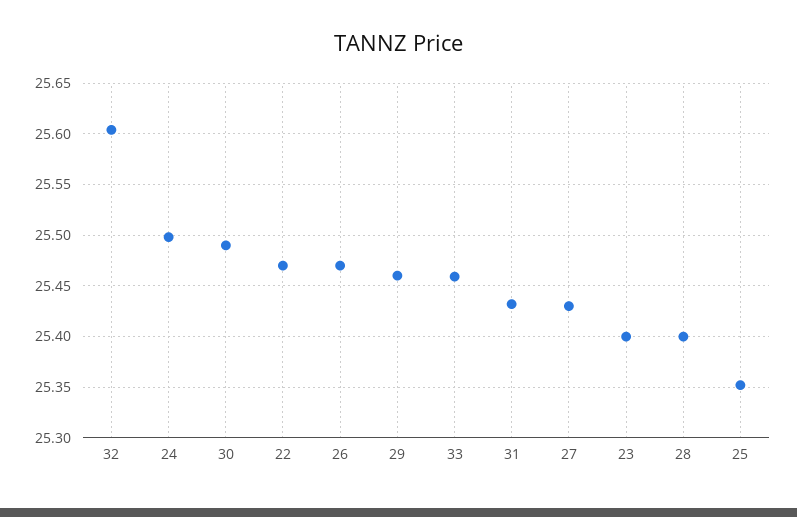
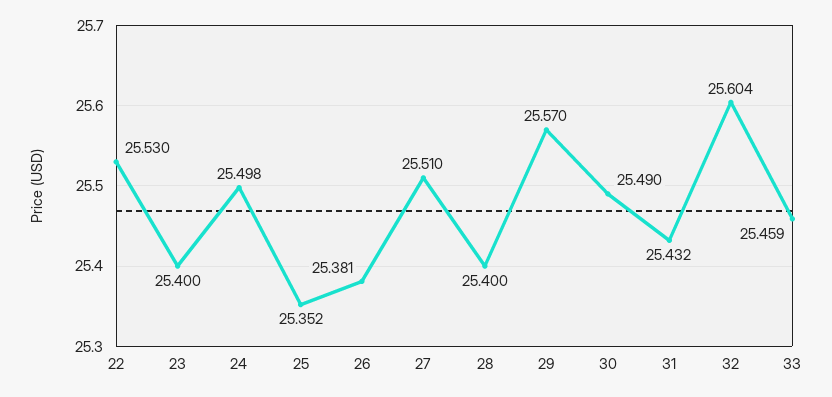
  {
    "32": 25.604,
    "24": 25.498,
    "30": 25.49,
-   "22": 25.47,
+   "22": 25.53,
-   "26": 25.47,
+   "26": 25.381,
-   "29": 25.46,
+   "29": 25.57,
    "33": 25.459,
    "31": 25.432,
-   "27": 25.43,
+   "27": 25.51,
    "23": 25.4,
    "28": 25.4,
    "25": 25.352
  }

